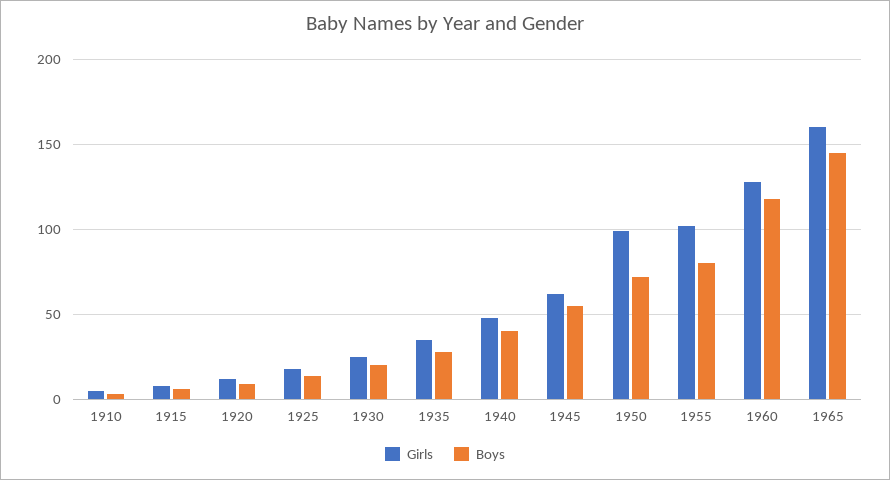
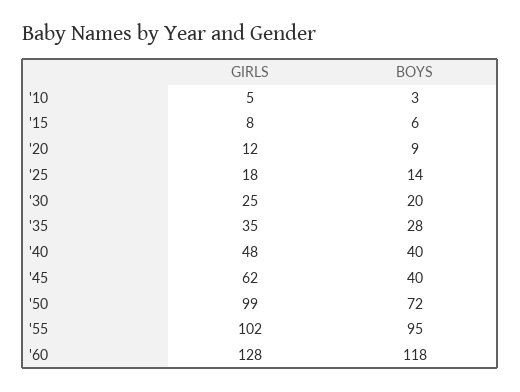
  {
    "Girls": {
      "1910": 5,
      "1915": 8,
      "1920": 12,
      "1925": 18,
      "1930": 25,
      "1935": 35,
      "1940": 48,
      "1945": 62,
      "1950": 99,
      "1955": 102,
-     "1960": 128,
+     "1960": 128
-     "1965": 160
    },
    "Boys": {
      "1910": 3,
      "1915": 6,
      "1920": 9,
      "1925": 14,
      "1930": 20,
      "1935": 28,
      "1940": 40,
-     "1945": 55,
+     "1945": 40,
      "1950": 72,
-     "1955": 80,
+     "1955": 95,
-     "1960": 118,
+     "1960": 118
-     "1965": 145
    }
  }

